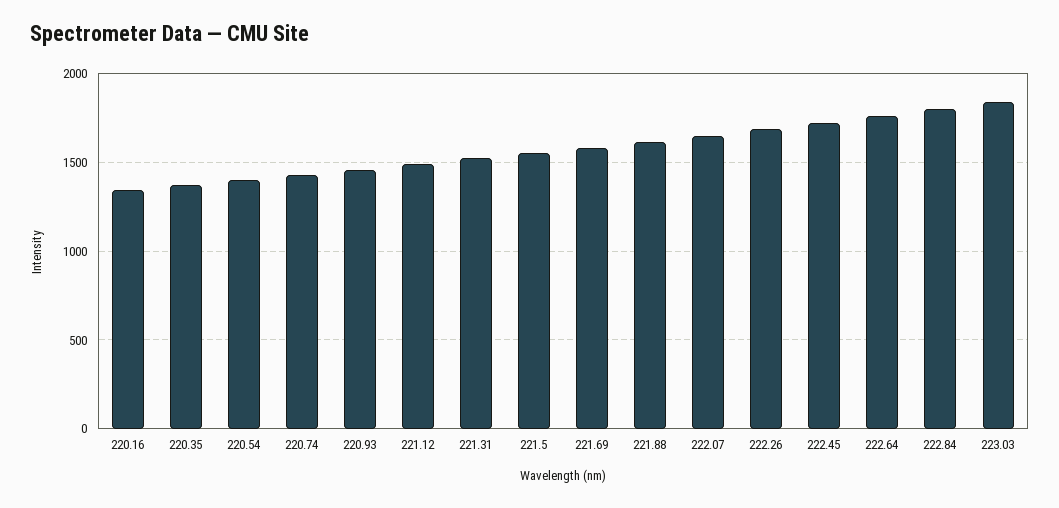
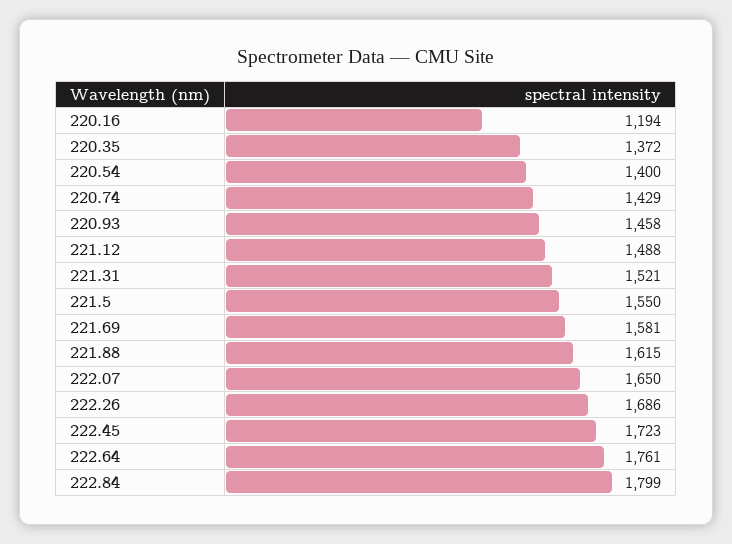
  {
-   "220.16": 1350,
+   "220.16": 1194,
    "220.35": 1372,
    "220.54": 1400,
    "220.74": 1429,
    "220.93": 1458,
    "221.12": 1488,
    "221.31": 1521,
    "221.5": 1550,
    "221.69": 1581,
    "221.88": 1615,
    "222.07": 1650,
    "222.26": 1686,
    "222.45": 1723,
    "222.64": 1761,
-   "222.84": 1799,
+   "222.84": 1799
-   "223.03": 1850
  }

